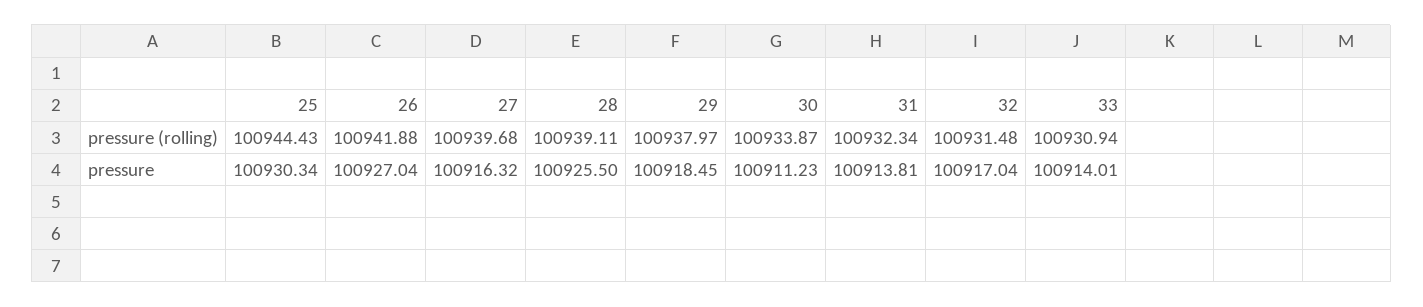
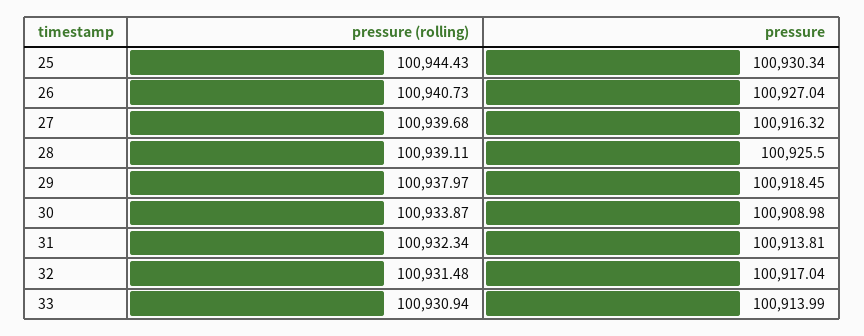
  {
    "25": {
      "pressure (rolling)": 100944.43,
      "pressure": 100930.34
    },
    "26": {
-     "pressure (rolling)": 100941.88,
+     "pressure (rolling)": 100940.73,
      "pressure": 100927.04
    },
    "27": {
      "pressure (rolling)": 100939.68,
      "pressure": 100916.32
    },
    "28": {
      "pressure (rolling)": 100939.11,
      "pressure": 100925.5
    },
    "29": {
      "pressure (rolling)": 100937.97,
      "pressure": 100918.45
    },
    "30": {
      "pressure (rolling)": 100933.87,
-     "pressure": 100911.23
+     "pressure": 100908.98
    },
    "31": {
      "pressure (rolling)": 100932.34,
      "pressure": 100913.81
    },
    "32": {
      "pressure (rolling)": 100931.48,
      "pressure": 100917.04
    },
    "33": {
      "pressure (rolling)": 100930.94,
-     "pressure": 100914.01
+     "pressure": 100913.99
    }
  }

